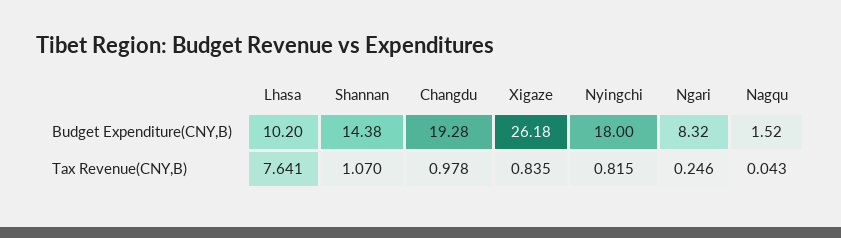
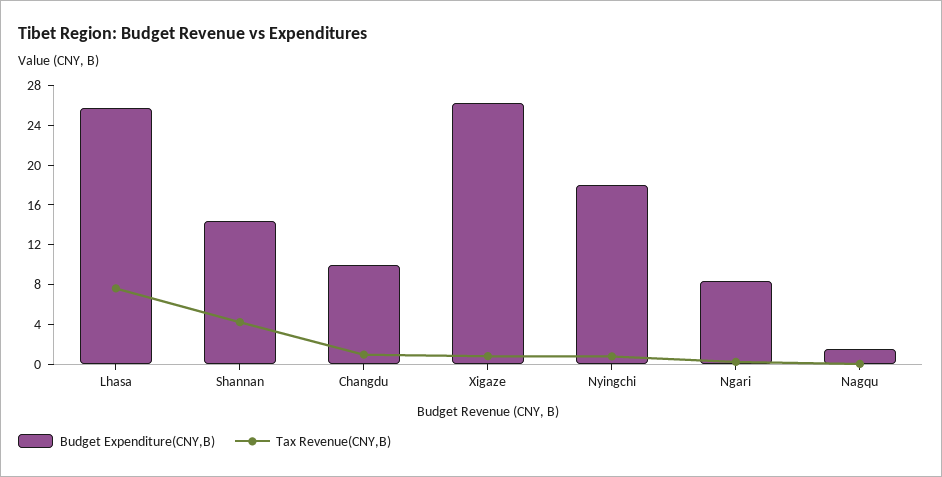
  {
    "Budget Expenditure(CNY,B)": {
-     "Lhasa": 10.2,
+     "Lhasa": 26,
      "Shannan": 14.38,
-     "Changdu": 19.28,
+     "Changdu": 10,
      "Xigaze": 26.18,
      "Nyingchi": 18,
      "Ngari": 8.32,
      "Nagqu": 1.52
    },
    "Tax Revenue(CNY,B)": {
      "Lhasa": 7.641,
-     "Shannan": 1.07,
+     "Shannan": 4,
      "Changdu": 0.978,
      "Xigaze": 0.835,
      "Nyingchi": 0.815,
      "Ngari": 0.246,
      "Nagqu": 0.043
    }
  }

